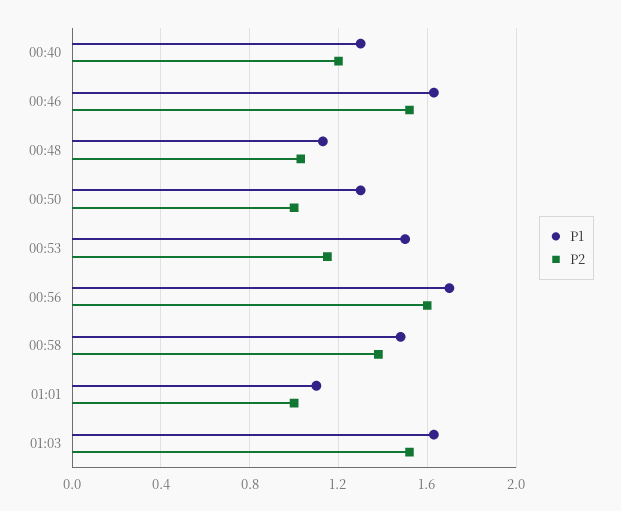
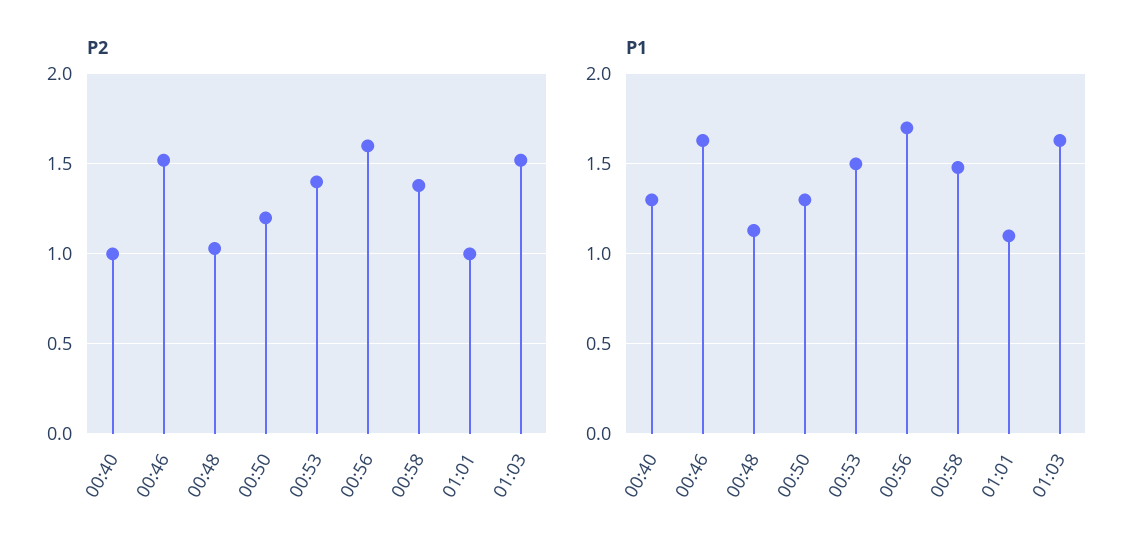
  {
    "P1": {
      "00:40": 1.3,
      "00:46": 1.65,
      "00:48": 1.15,
      "00:50": 1.3,
      "00:53": 1.5,
      "00:56": 1.7,
      "00:58": 1.5,
      "01:01": 1.1,
      "01:03": 1.65
    },
    "P2": {
-     "00:40": 1.2,
+     "00:40": 1,
      "00:46": 1.5,
      "00:48": 1.05,
-     "00:50": 1,
+     "00:50": 1.2,
-     "00:53": 1.15,
+     "00:53": 1.4,
      "00:56": 1.6,
      "00:58": 1.4,
      "01:01": 1,
      "01:03": 1.5
    }
  }

